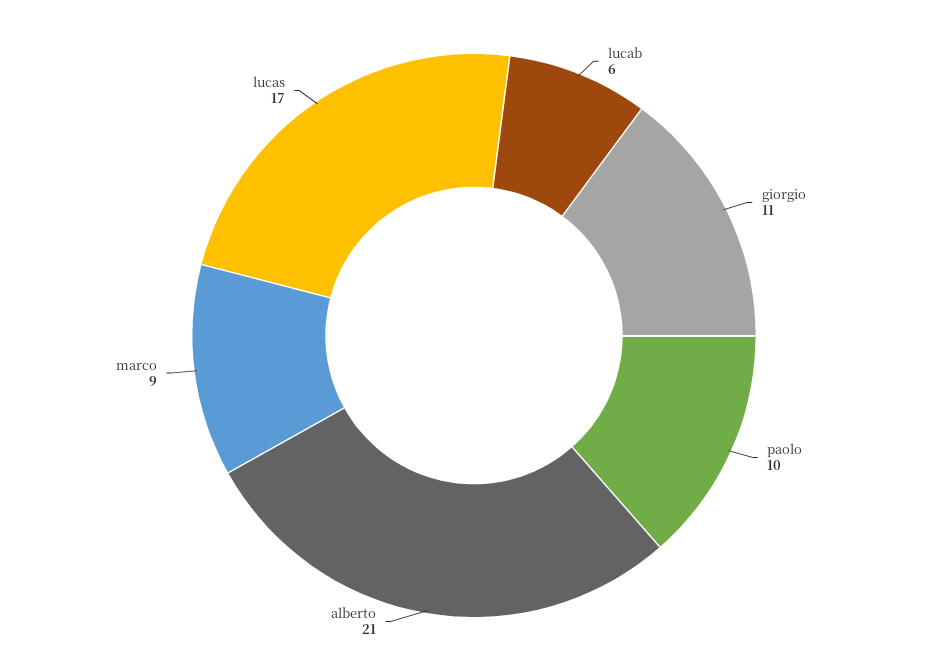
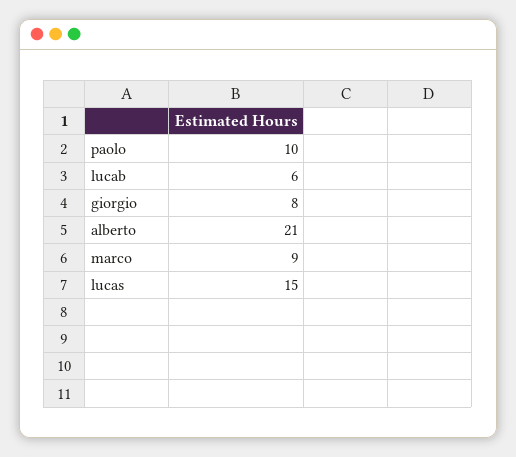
  {
    "lucab": 6,
-   "giorgio": 11,
+   "giorgio": 8,
    "paolo": 10,
    "alberto": 21,
    "marco": 9,
-   "lucas": 17
+   "lucas": 15
  }

